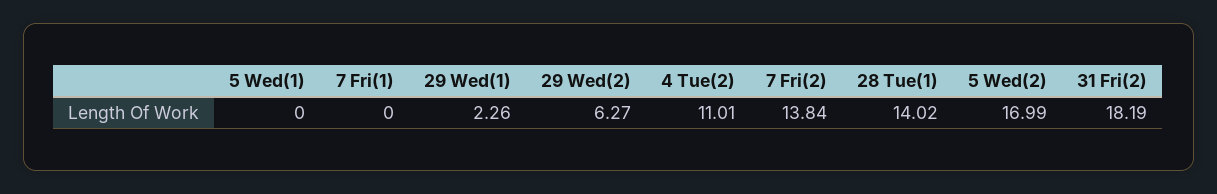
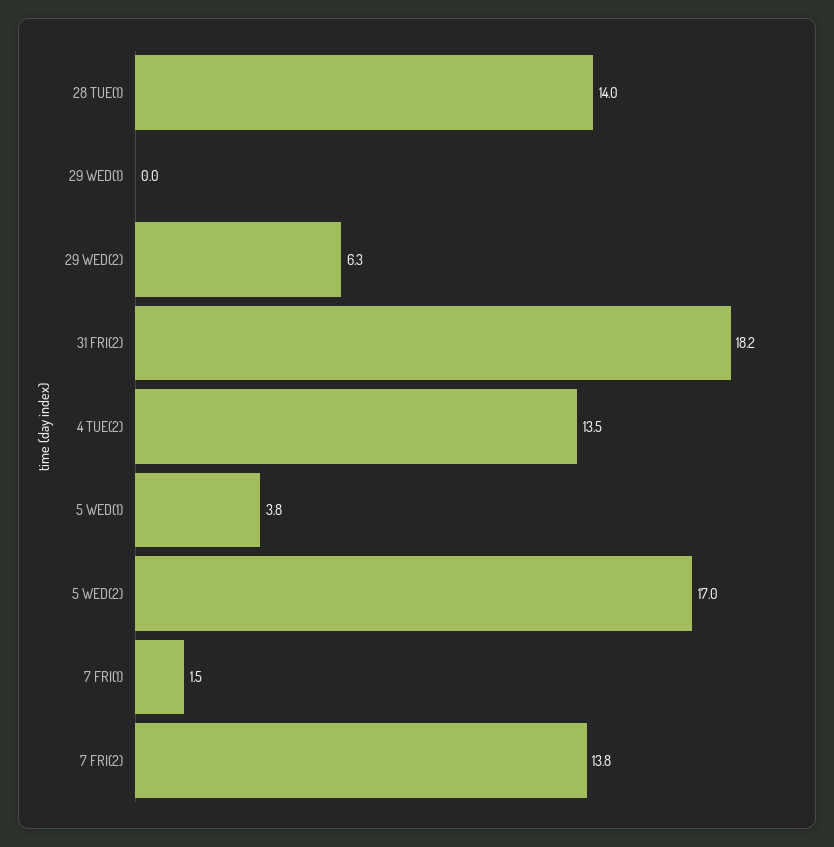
  {
-   "5 Wed(1)": 0,
+   "5 Wed(1)": 3.8,
-   "7 Fri(1)": 0,
+   "7 Fri(1)": 1.5,
-   "29 Wed(1)": 2.26,
+   "29 Wed(1)": 0,
    "29 Wed(2)": 6.27,
-   "4 Tue(2)": 11.01,
+   "4 Tue(2)": 13.5,
    "7 Fri(2)": 13.84,
    "28 Tue(1)": 14.02,
    "5 Wed(2)": 16.99,
    "31 Fri(2)": 18.19
  }

